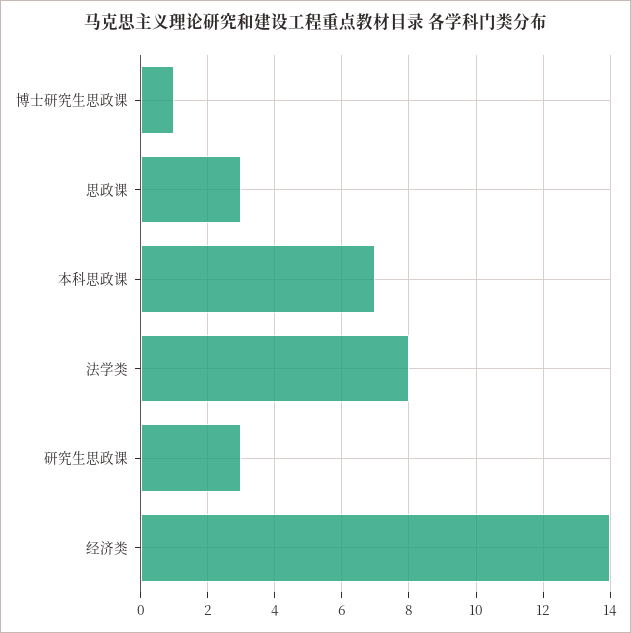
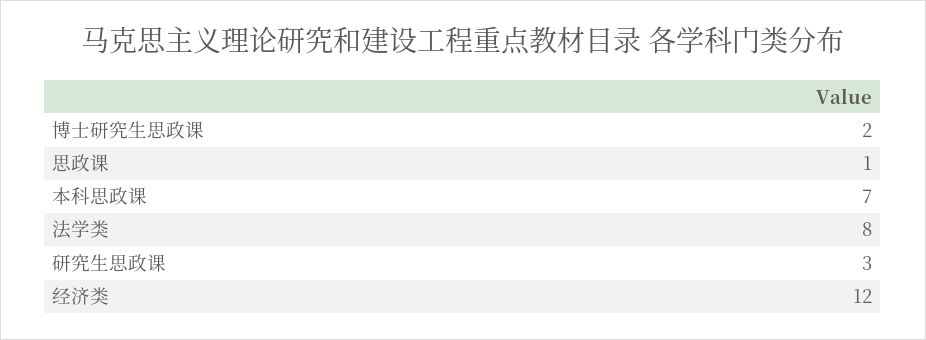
  {
-   "博士研究生思政课": 1,
+   "博士研究生思政课": 2,
-   "思政课": 3,
+   "思政课": 1,
    "本科思政课": 7,
    "法学类": 8,
    "研究生思政课": 3,
-   "经济类": 14
+   "经济类": 12
  }

